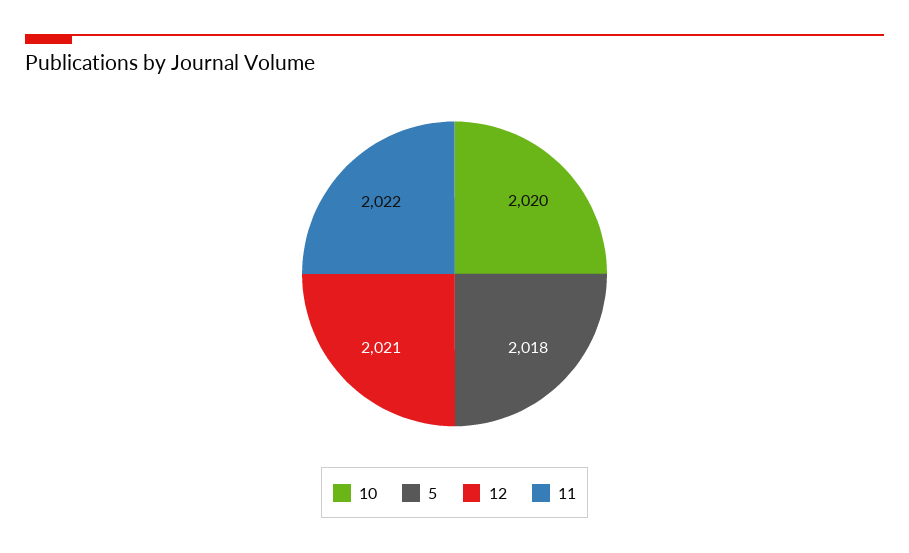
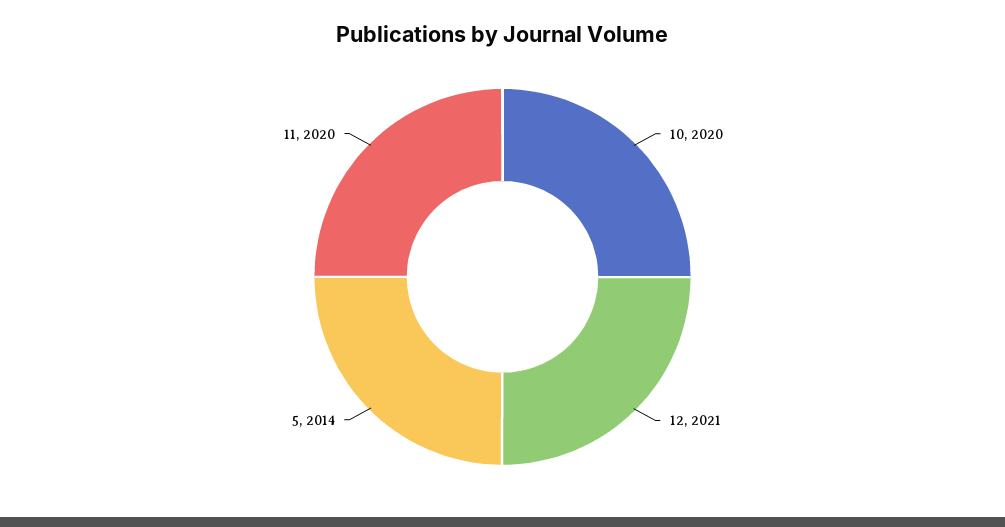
  {
    "10": 2020,
-   "5": 2018,
+   "5": 2014,
    "12": 2021,
-   "11": 2022
+   "11": 2020
  }

